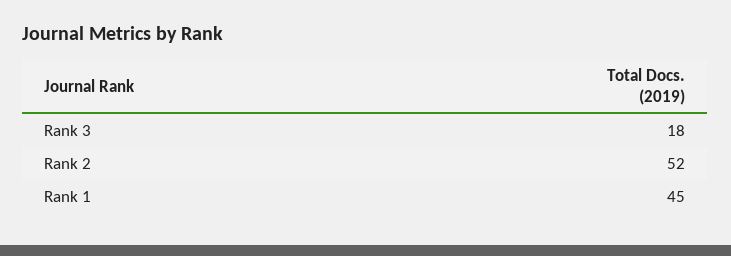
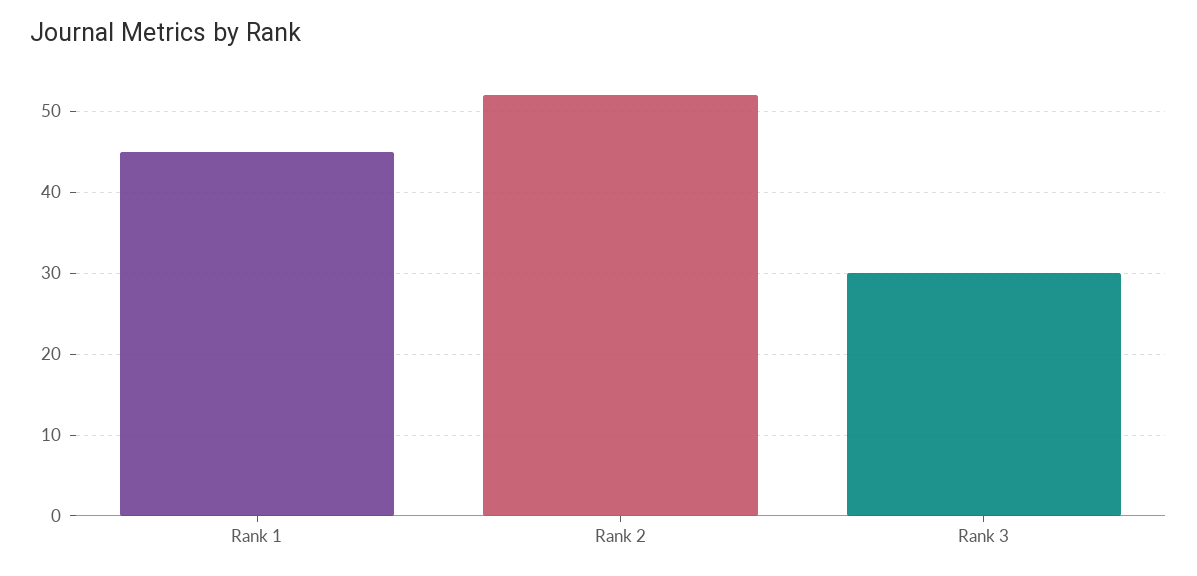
  {
-   "Rank 3": 18,
+   "Rank 3": 30,
    "Rank 2": 52,
    "Rank 1": 45
  }

